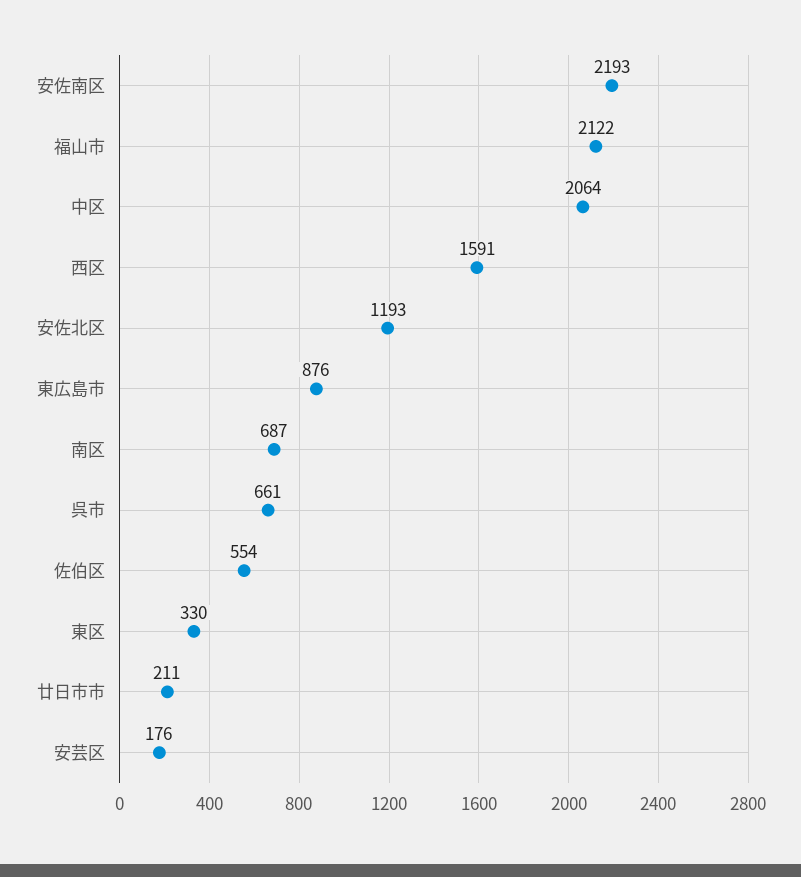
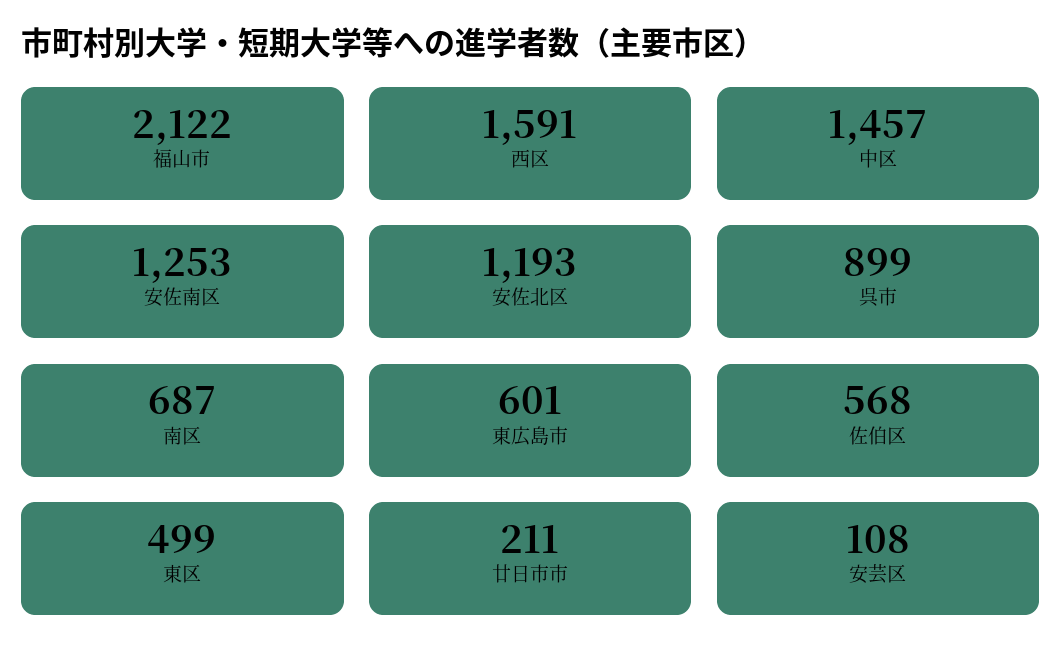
  {
-   "安佐南区": 2193,
+   "安佐南区": 1253,
    "福山市": 2122,
-   "中区": 2064,
+   "中区": 1457,
    "西区": 1591,
    "安佐北区": 1193,
-   "東広島市": 876,
+   "東広島市": 601,
    "南区": 687,
-   "呉市": 661,
+   "呉市": 899,
-   "佐伯区": 554,
+   "佐伯区": 568,
-   "東区": 330,
+   "東区": 499,
    "廿日市市": 211,
-   "安芸区": 176
+   "安芸区": 108
  }

